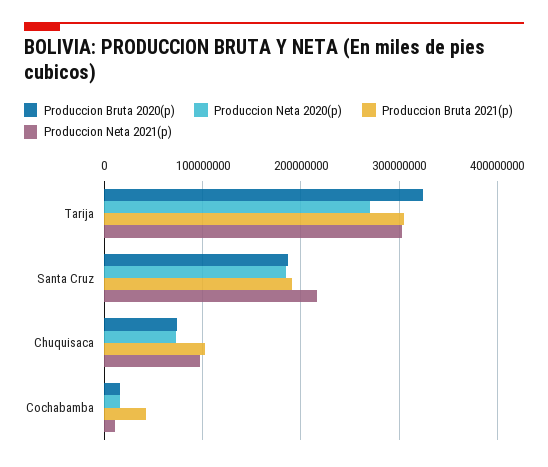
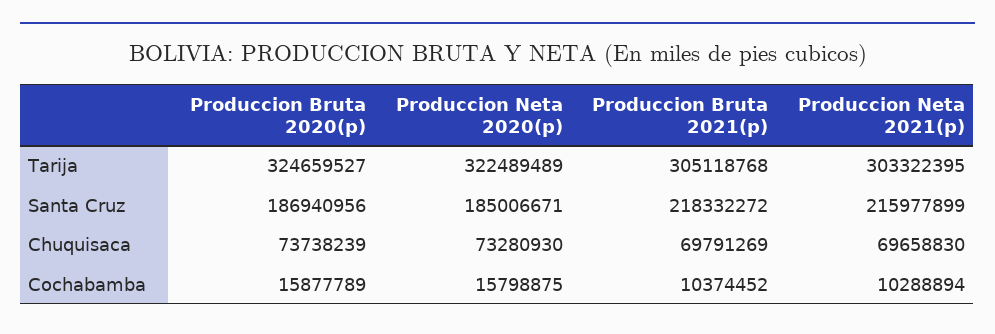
  {
    "Produccion Bruta 2020(p)": {
      "Tarija": 324659527,
      "Santa Cruz": 186940956,
      "Chuquisaca": 73738239,
      "Cochabamba": 15877789
    },
    "Produccion Neta 2020(p)": {
-     "Tarija": 270000000,
+     "Tarija": 322489489,
      "Santa Cruz": 185006671,
      "Chuquisaca": 73280930,
      "Cochabamba": 15798875
    },
    "Produccion Bruta 2021(p)": {
      "Tarija": 305118768,
-     "Santa Cruz": 190000000,
+     "Santa Cruz": 218332272,
-     "Chuquisaca": 100000000,
+     "Chuquisaca": 69791269,
-     "Cochabamba": 40000000
+     "Cochabamba": 10374452
    },
    "Produccion Neta 2021(p)": {
      "Tarija": 303322395,
      "Santa Cruz": 215977899,
-     "Chuquisaca": 100000000,
+     "Chuquisaca": 69658830,
      "Cochabamba": 10288894
    }
  }

